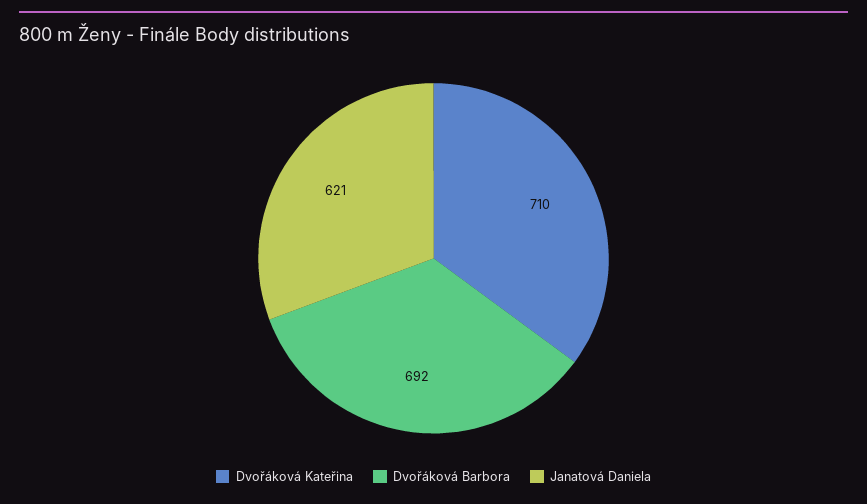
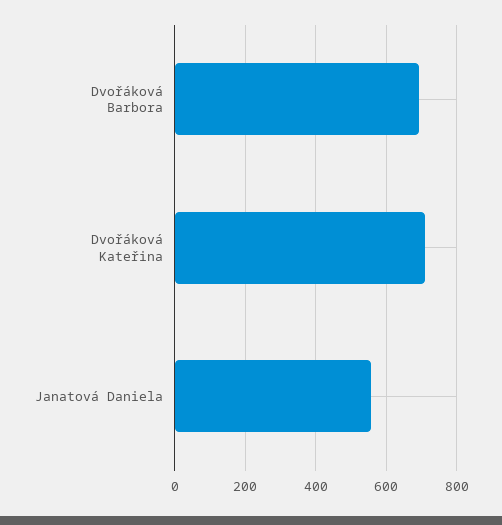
  {
    "Dvořáková Kateřina": 710,
    "Dvořáková Barbora": 692,
-   "Janatová Daniela": 621
+   "Janatová Daniela": 560
  }

